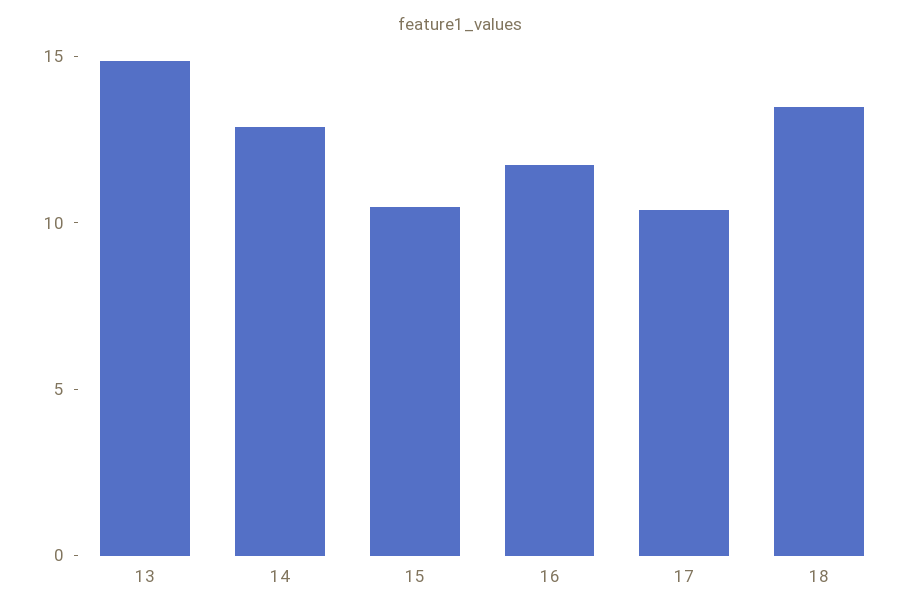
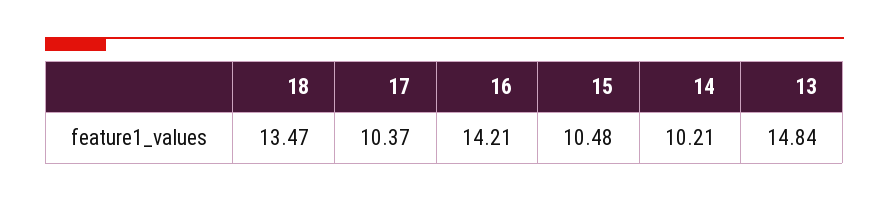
  {
    "13": 14.84,
-   "14": 13,
+   "14": 10.21,
    "15": 10.48,
-   "16": 12,
+   "16": 14.21,
    "17": 10.37,
    "18": 13.47
  }

